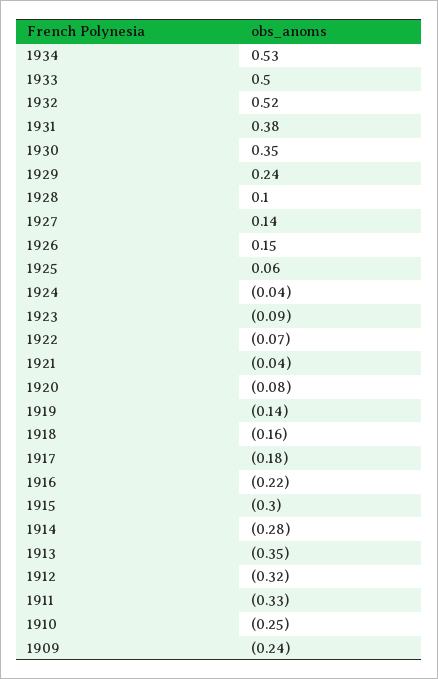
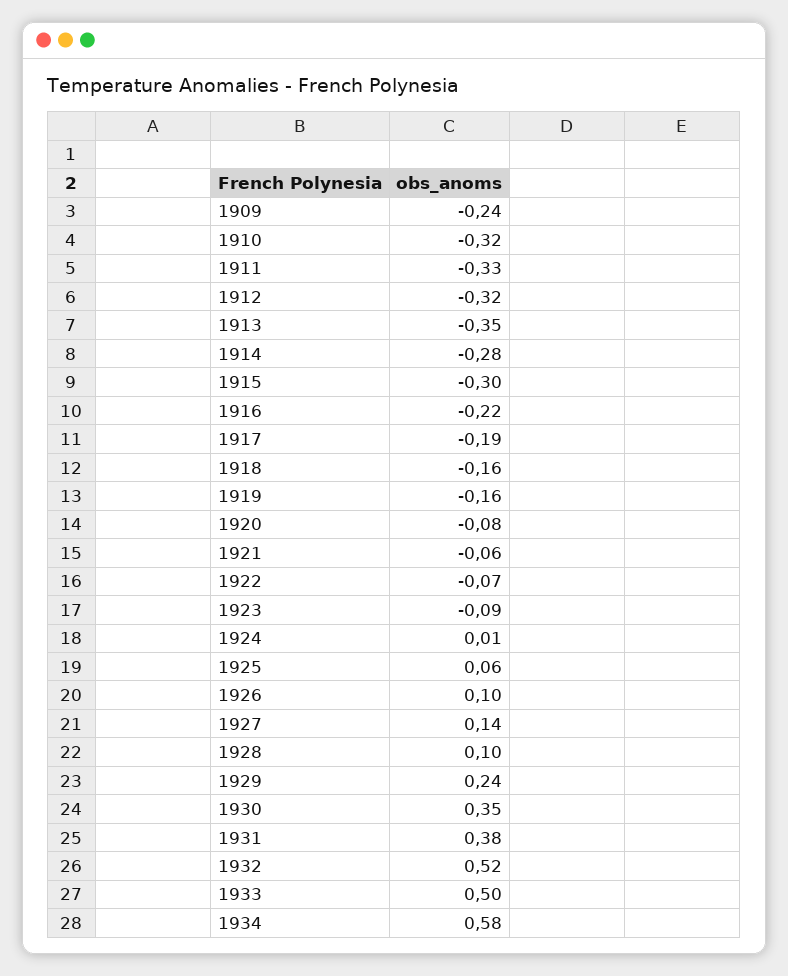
  {
-   "1934": 0.53,
+   "1934": 0.58,
    "1933": 0.5,
    "1932": 0.52,
    "1931": 0.38,
    "1930": 0.35,
    "1929": 0.24,
    "1928": 0.1,
    "1927": 0.14,
-   "1926": 0.15,
+   "1926": 0.1,
    "1925": 0.06,
-   "1924": -0.04,
+   "1924": 0.01,
    "1923": -0.09,
    "1922": -0.07,
-   "1921": -0.04,
+   "1921": -0.06,
    "1920": -0.08,
-   "1919": -0.14,
+   "1919": -0.16,
    "1918": -0.16,
-   "1917": -0.18,
+   "1917": -0.19,
    "1916": -0.22,
    "1915": -0.3,
    "1914": -0.28,
    "1913": -0.35,
    "1912": -0.32,
    "1911": -0.33,
-   "1910": -0.25,
+   "1910": -0.32,
    "1909": -0.24
  }

